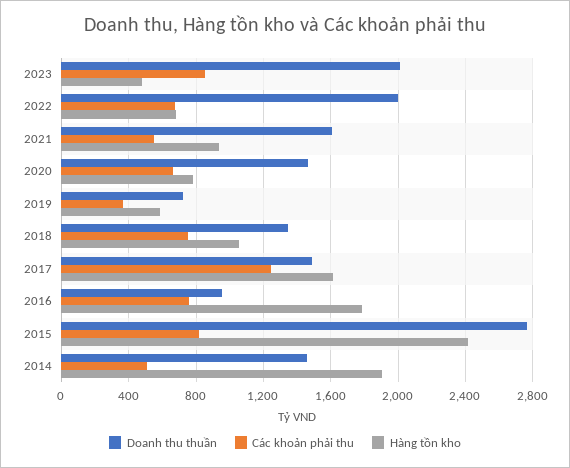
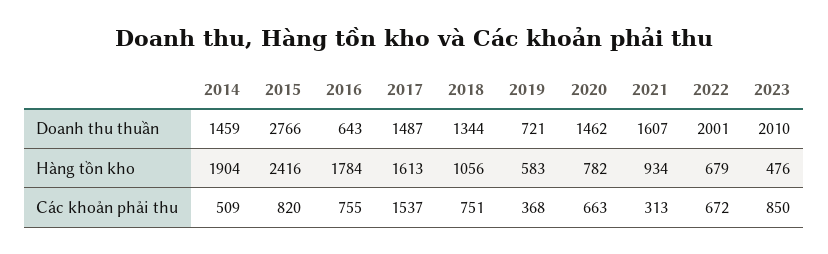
  {
    "Doanh thu thuần": {
      "2023": 2010,
      "2022": 2001,
      "2021": 1607,
      "2020": 1462,
      "2019": 721,
      "2018": 1344,
      "2017": 1487,
-     "2016": 950,
+     "2016": 643,
      "2015": 2766,
      "2014": 1459
    },
    "Các khoản phải thu": {
      "2023": 850,
      "2022": 672,
-     "2021": 550,
+     "2021": 313,
      "2020": 663,
      "2019": 368,
      "2018": 751,
-     "2017": 1250,
+     "2017": 1537,
      "2016": 755,
      "2015": 820,
      "2014": 509
    },
    "Hàng tồn kho": {
      "2023": 476,
      "2022": 679,
      "2021": 934,
      "2020": 782,
      "2019": 583,
      "2018": 1056,
      "2017": 1613,
      "2016": 1784,
      "2015": 2416,
      "2014": 1904
    }
  }

